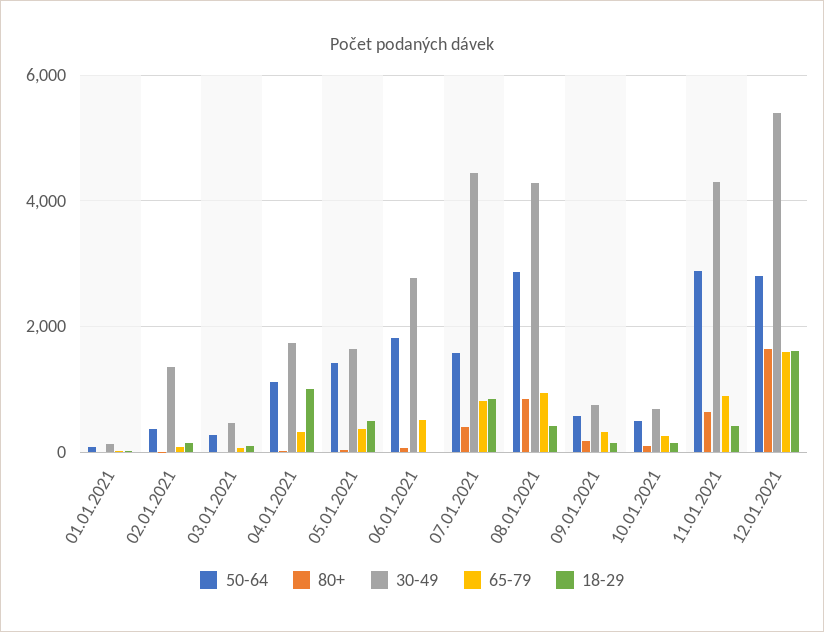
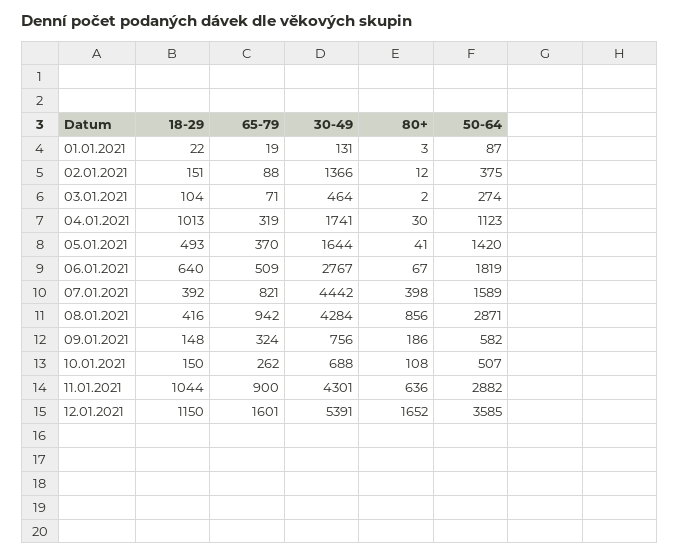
  {
    "50-64": {
      "01.01.2021": 87,
      "02.01.2021": 375,
      "03.01.2021": 274,
      "04.01.2021": 1123,
      "05.01.2021": 1420,
      "06.01.2021": 1819,
      "07.01.2021": 1589,
      "08.01.2021": 2871,
      "09.01.2021": 582,
      "10.01.2021": 507,
      "11.01.2021": 2882,
-     "12.01.2021": 2800
+     "12.01.2021": 3585
    },
    "80+": {
      "01.01.2021": 3,
      "02.01.2021": 12,
      "03.01.2021": 2,
      "04.01.2021": 30,
      "05.01.2021": 41,
      "06.01.2021": 67,
      "07.01.2021": 398,
      "08.01.2021": 856,
      "09.01.2021": 186,
      "10.01.2021": 108,
      "11.01.2021": 636,
      "12.01.2021": 1652
    },
    "30-49": {
      "01.01.2021": 131,
      "02.01.2021": 1366,
      "03.01.2021": 464,
      "04.01.2021": 1741,
      "05.01.2021": 1644,
      "06.01.2021": 2767,
      "07.01.2021": 4442,
      "08.01.2021": 4284,
      "09.01.2021": 756,
      "10.01.2021": 688,
      "11.01.2021": 4301,
      "12.01.2021": 5391
    },
    "65-79": {
      "01.01.2021": 19,
      "02.01.2021": 88,
      "03.01.2021": 71,
      "04.01.2021": 319,
      "05.01.2021": 370,
      "06.01.2021": 509,
      "07.01.2021": 821,
      "08.01.2021": 942,
      "09.01.2021": 324,
      "10.01.2021": 262,
      "11.01.2021": 900,
      "12.01.2021": 1601
    },
    "18-29": {
      "01.01.2021": 22,
      "02.01.2021": 151,
      "03.01.2021": 104,
      "04.01.2021": 1013,
      "05.01.2021": 493,
-     "06.01.2021": 0,
+     "06.01.2021": 640,
-     "07.01.2021": 800,
+     "07.01.2021": 392,
      "08.01.2021": 416,
      "09.01.2021": 148,
      "10.01.2021": 150,
-     "11.01.2021": 400,
+     "11.01.2021": 1044,
-     "12.01.2021": 1600
+     "12.01.2021": 1150
    }
  }

